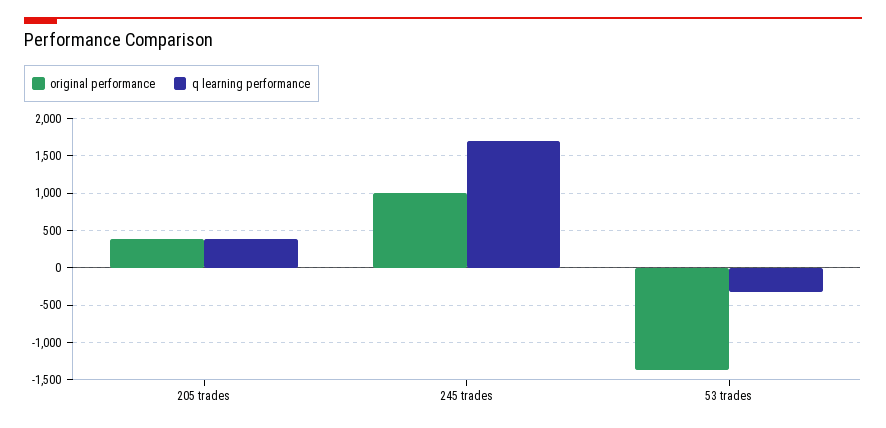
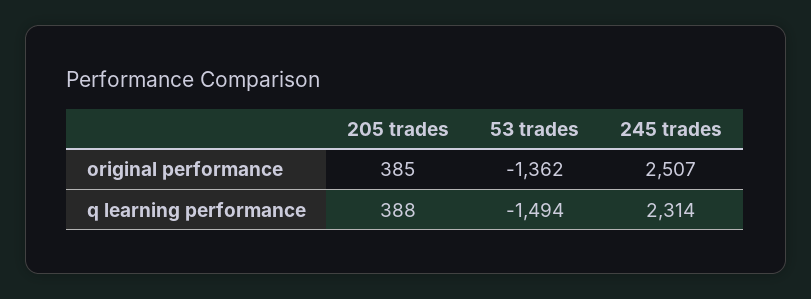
  {
    "original performance": {
      "205 trades": 385,
-     "245 trades": 1000,
+     "245 trades": 2507,
      "53 trades": -1362
    },
    "q learning performance": {
      "205 trades": 388,
-     "245 trades": 1700,
+     "245 trades": 2314,
-     "53 trades": -300
+     "53 trades": -1494
    }
  }

